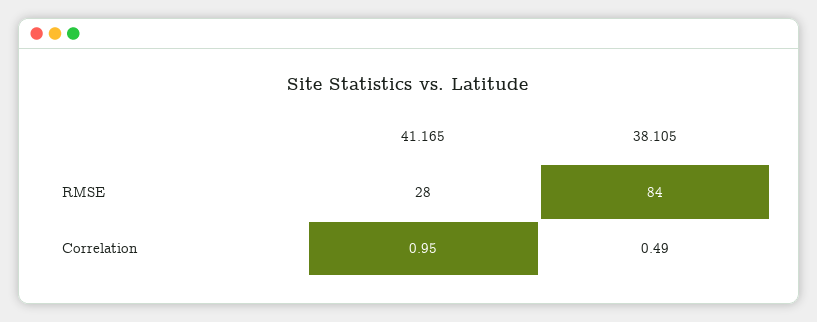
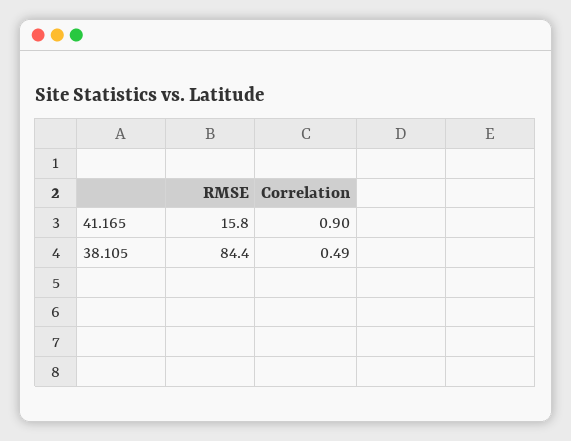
  {
    "41.165": {
-     "RMSE": 28,
+     "RMSE": 15.8,
-     "Correlation": 0.95
+     "Correlation": 0.9
    },
    "38.105": {
      "RMSE": 84.4,
      "Correlation": 0.49
    }
  }

